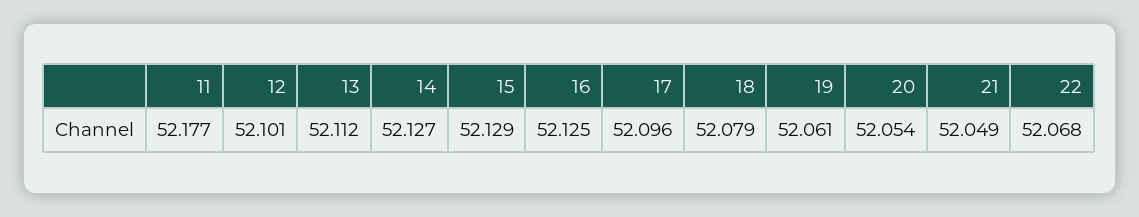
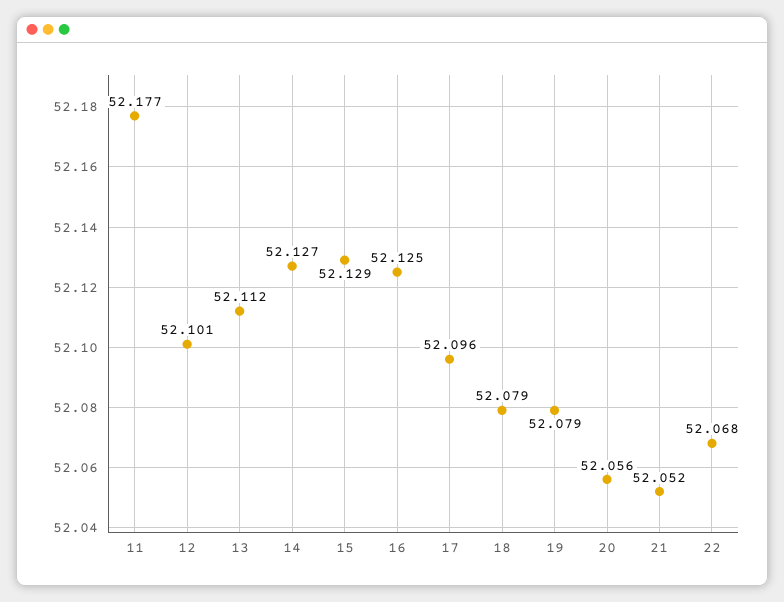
  {
    "11": 52.177,
    "12": 52.101,
    "13": 52.112,
    "14": 52.127,
    "15": 52.129,
    "16": 52.125,
    "17": 52.096,
    "18": 52.079,
-   "19": 52.061,
+   "19": 52.079,
-   "20": 52.054,
+   "20": 52.056,
-   "21": 52.049,
+   "21": 52.052,
    "22": 52.068
  }

